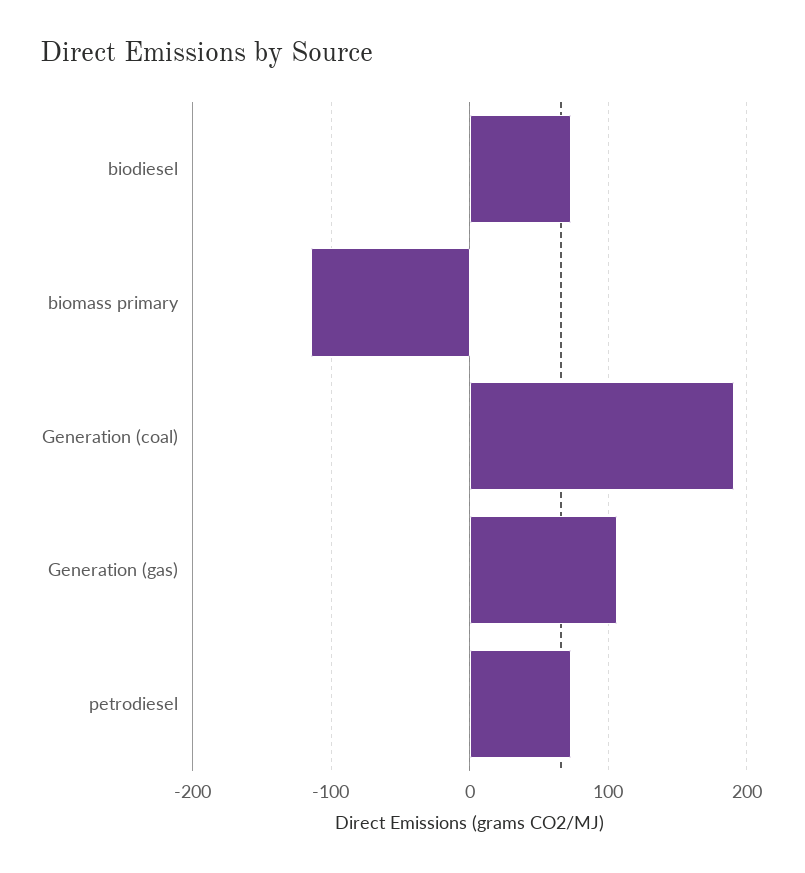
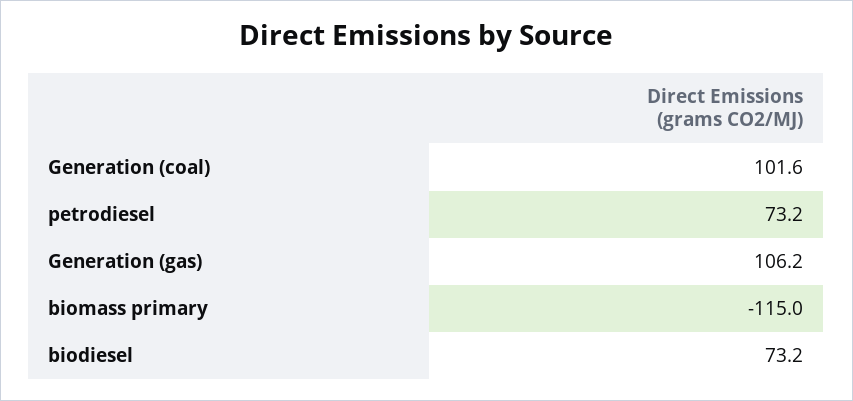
  {
    "biodiesel": 73.2,
    "biomass primary": -115,
-   "Generation (coal)": 190,
+   "Generation (coal)": 101.6,
    "Generation (gas)": 106.2,
    "petrodiesel": 73.2
  }

